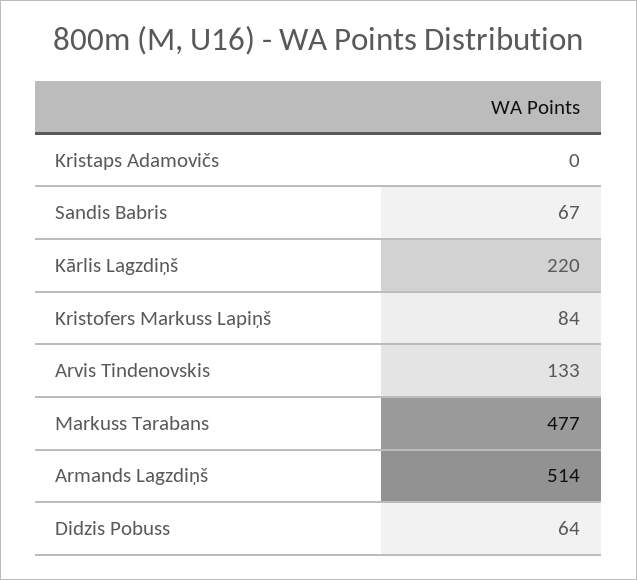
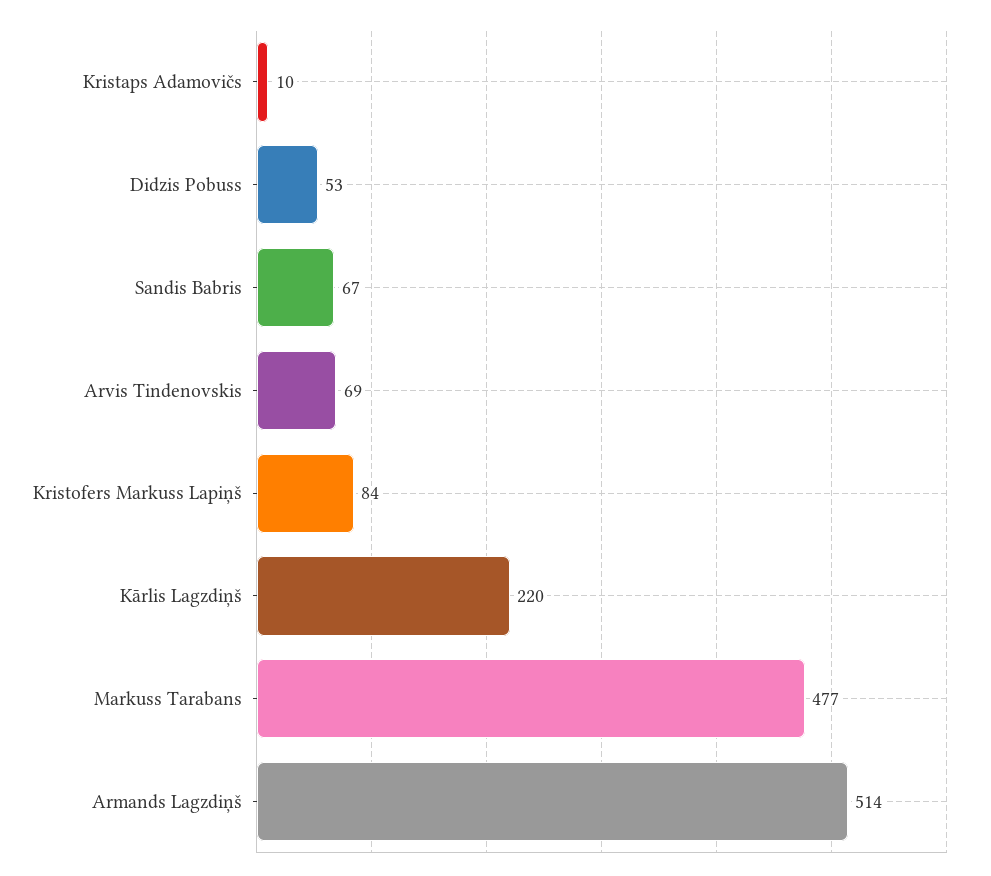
  {
-   "Kristaps Adamovičs": 0,
+   "Kristaps Adamovičs": 10,
    "Sandis Babris": 67,
    "Kārlis Lagzdiņš": 220,
    "Kristofers Markuss Lapiņš": 84,
-   "Arvis Tindenovskis": 133,
+   "Arvis Tindenovskis": 69,
    "Markuss Tarabans": 477,
    "Armands Lagzdiņš": 514,
-   "Didzis Pobuss": 64
+   "Didzis Pobuss": 53
  }

